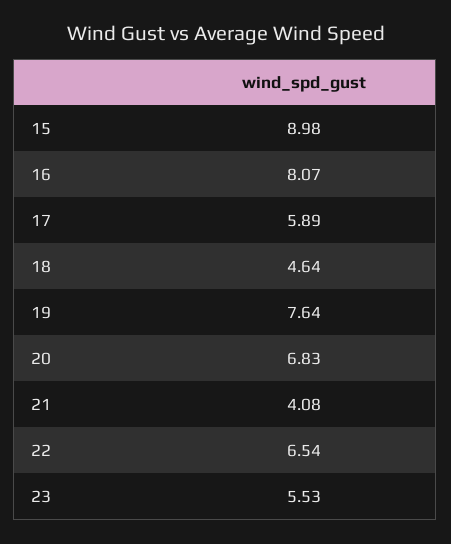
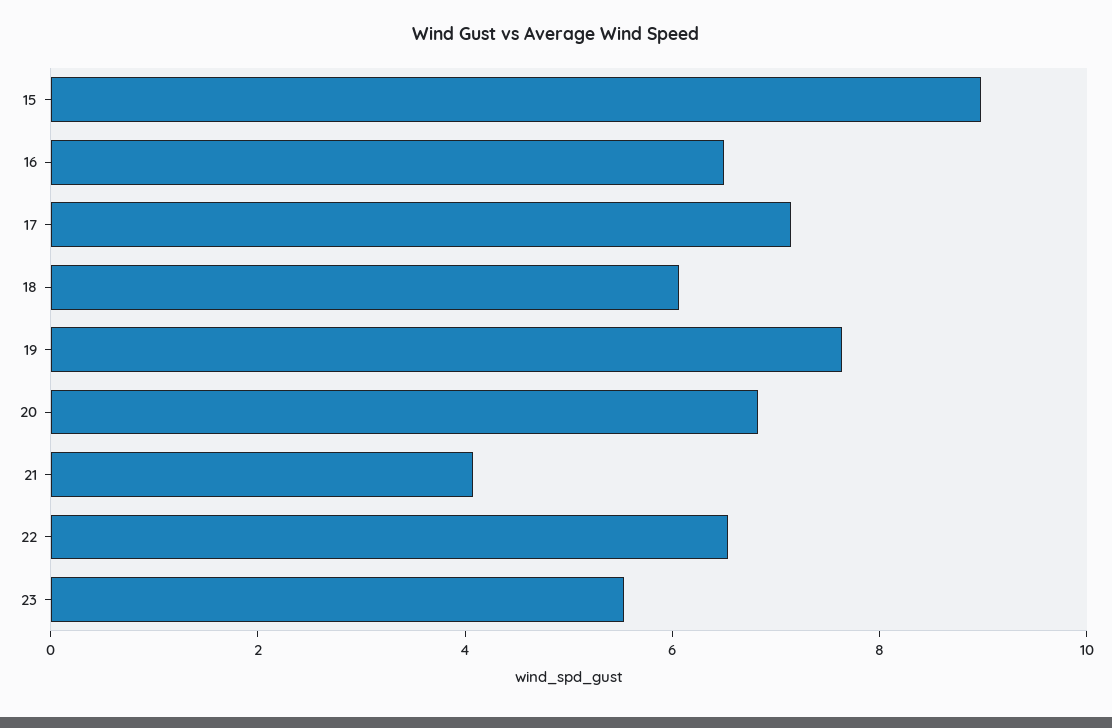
  {
    "15": 8.98,
-   "16": 8.07,
+   "16": 6.5,
-   "17": 5.89,
+   "17": 7,
-   "18": 4.64,
+   "18": 6,
    "19": 7.64,
    "20": 6.83,
    "21": 4.08,
    "22": 6.54,
    "23": 5.53
  }

